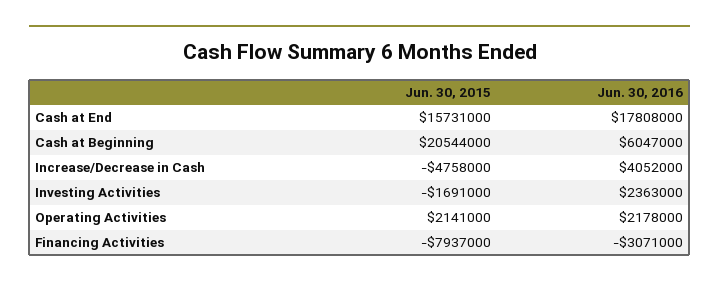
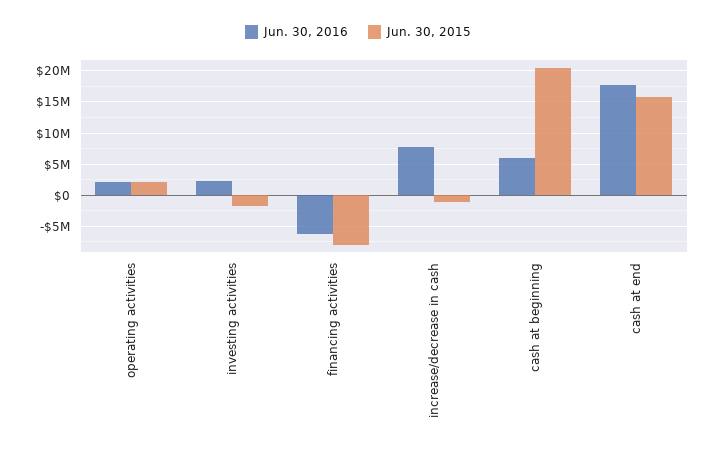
  {
    "Jun. 30, 2015": {
      "Cash at End": 15731000,
      "Cash at Beginning": 20544000,
-     "Increase/Decrease in Cash": -4758000,
+     "Increase/Decrease in Cash": -1000000,
      "Investing Activities": -1691000,
      "Operating Activities": 2141000,
      "Financing Activities": -7937000
    },
    "Jun. 30, 2016": {
      "Cash at End": 17808000,
      "Cash at Beginning": 6047000,
-     "Increase/Decrease in Cash": 4052000,
+     "Increase/Decrease in Cash": 8000000,
      "Investing Activities": 2363000,
      "Operating Activities": 2178000,
-     "Financing Activities": -3071000
+     "Financing Activities": -6000000
    }
  }

